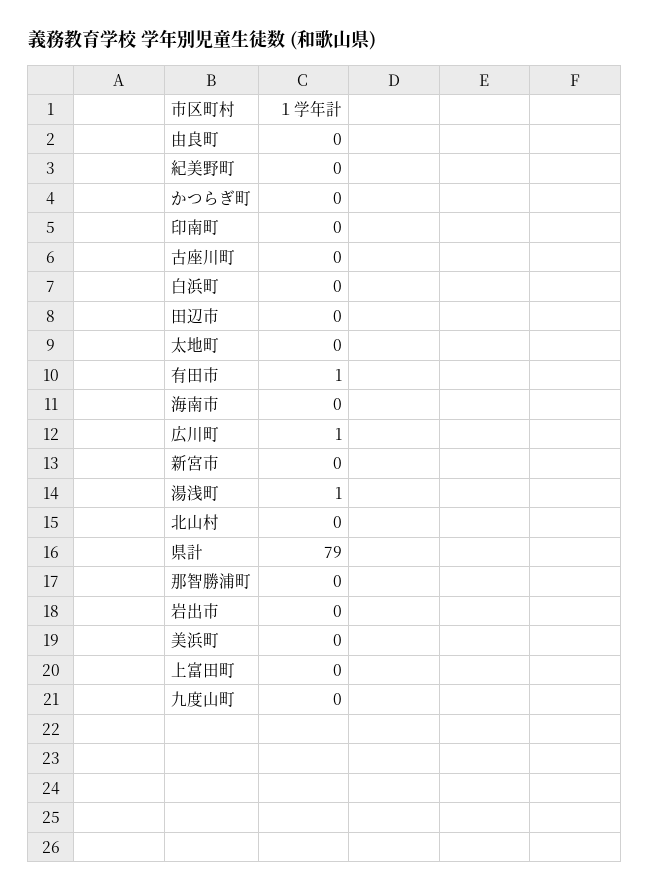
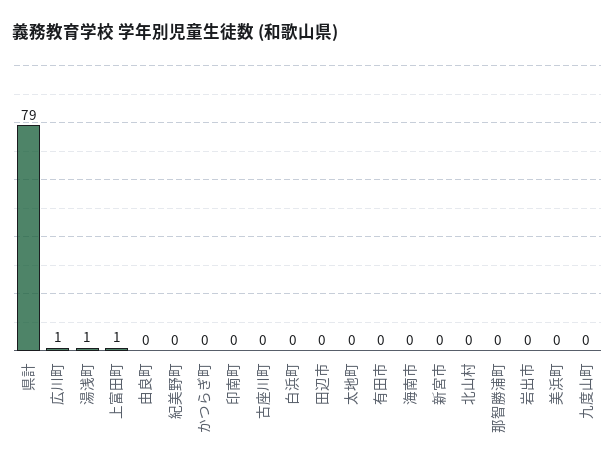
  {
    "由良町": 0,
    "紀美野町": 0,
    "かつらぎ町": 0,
    "印南町": 0,
    "古座川町": 0,
    "白浜町": 0,
    "田辺市": 0,
    "太地町": 0,
-   "有田市": 1,
+   "有田市": 0,
    "海南市": 0,
    "広川町": 1,
    "新宮市": 0,
    "湯浅町": 1,
    "北山村": 0,
    "県計": 79,
    "那智勝浦町": 0,
    "岩出市": 0,
    "美浜町": 0,
-   "上富田町": 0,
+   "上富田町": 1,
    "九度山町": 0
  }

